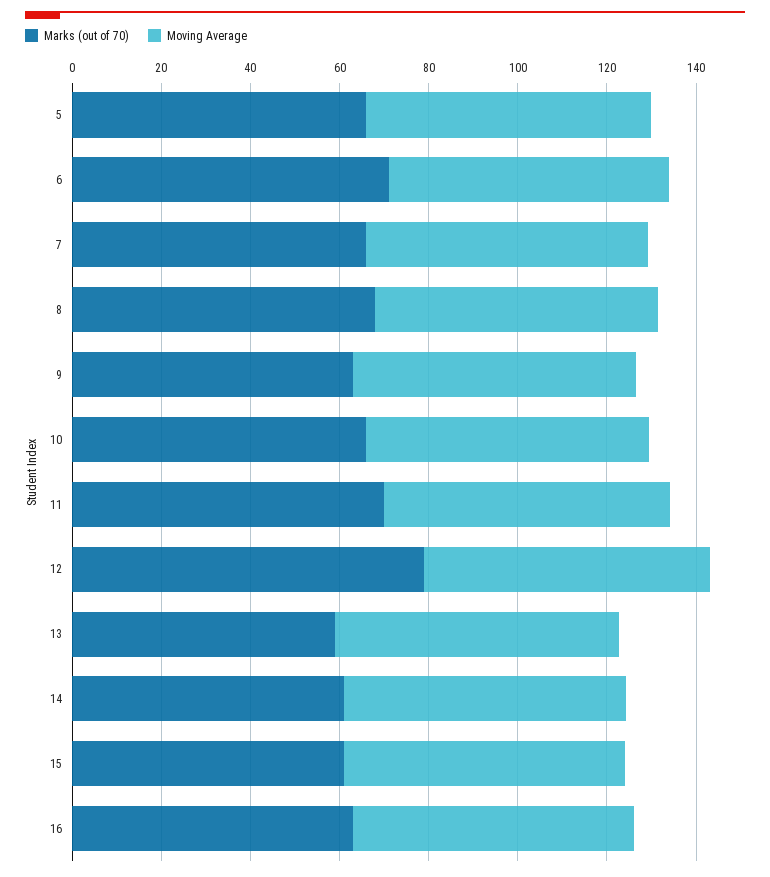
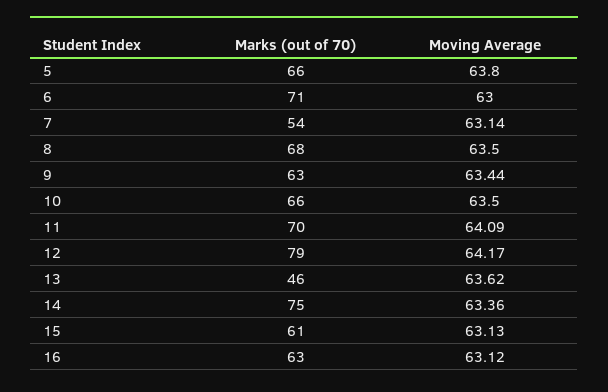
  {
    "Marks (out of 70)": {
      "5": 66,
      "6": 71,
-     "7": 65,
+     "7": 54,
      "8": 68,
      "9": 63,
      "10": 66,
      "11": 70,
      "12": 79,
-     "13": 60,
+     "13": 46,
-     "14": 60,
+     "14": 75,
      "15": 61,
      "16": 63
    },
    "Moving Average": {
      "5": 63.8,
      "6": 63,
      "7": 63.14,
      "8": 63.5,
      "9": 63.44,
      "10": 63.5,
      "11": 64.09,
      "12": 64.17,
      "13": 63.62,
      "14": 63.36,
      "15": 63.13,
      "16": 63.12
    }
  }

